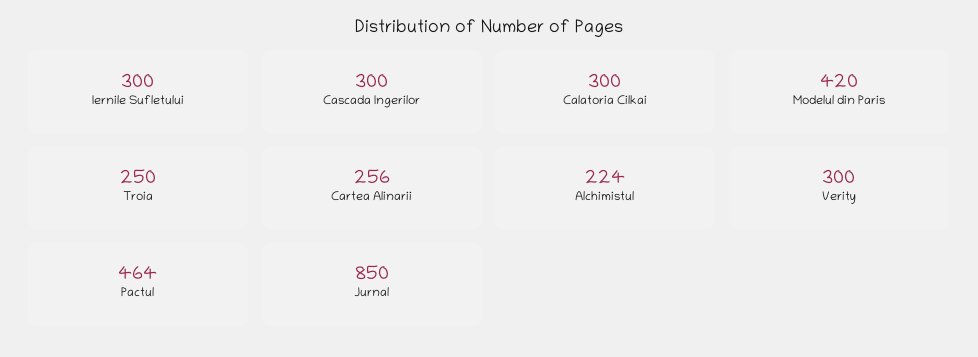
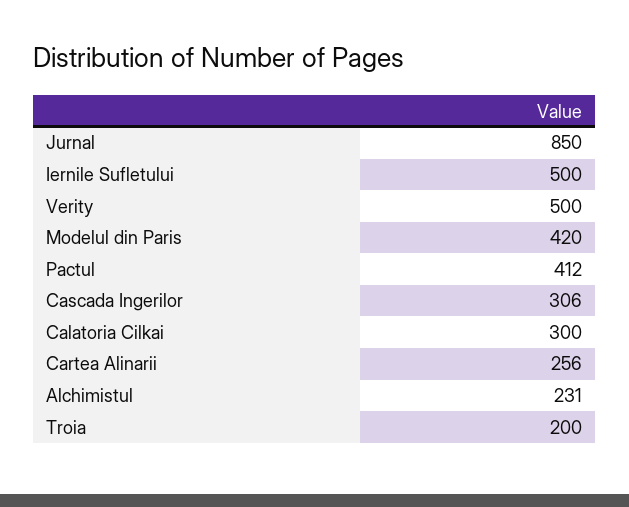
  {
-   "Iernile Sufletului": 300,
+   "Iernile Sufletului": 500,
-   "Cascada Ingerilor": 300,
+   "Cascada Ingerilor": 306,
    "Calatoria Cilkai": 300,
    "Modelul din Paris": 420,
-   "Troia": 250,
+   "Troia": 200,
    "Cartea Alinarii": 256,
-   "Alchimistul": 224,
+   "Alchimistul": 231,
-   "Verity": 300,
+   "Verity": 500,
-   "Pactul": 464,
+   "Pactul": 412,
    "Jurnal": 850
  }

